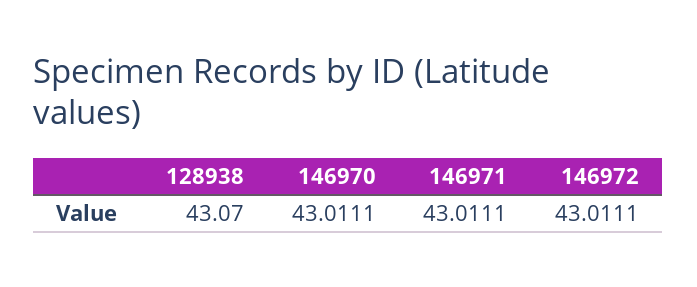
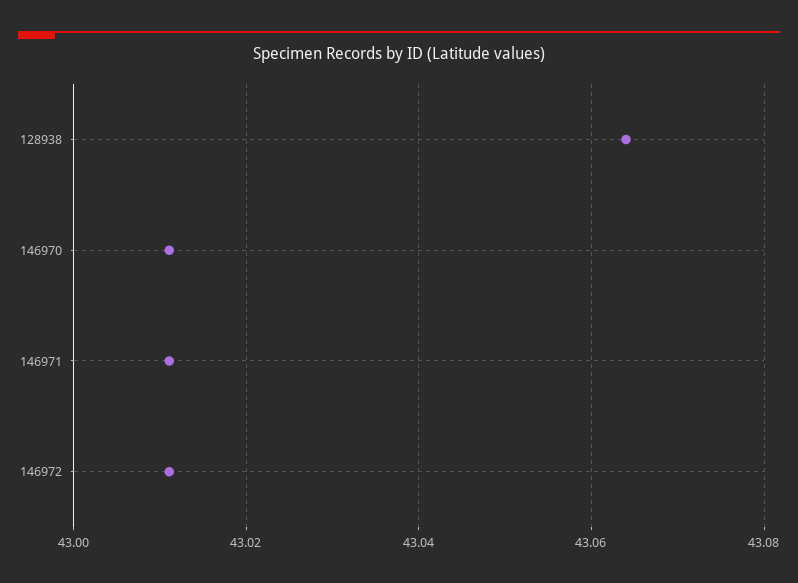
  {
-   "128938": 43.07,
+   "128938": 43.064,
    "146970": 43.0111,
    "146971": 43.0111,
    "146972": 43.0111
  }

